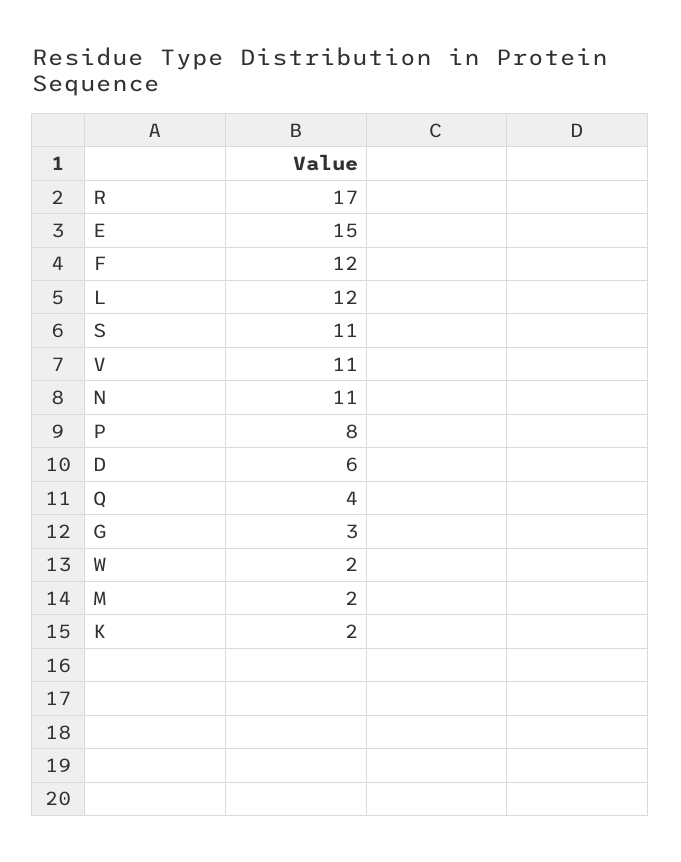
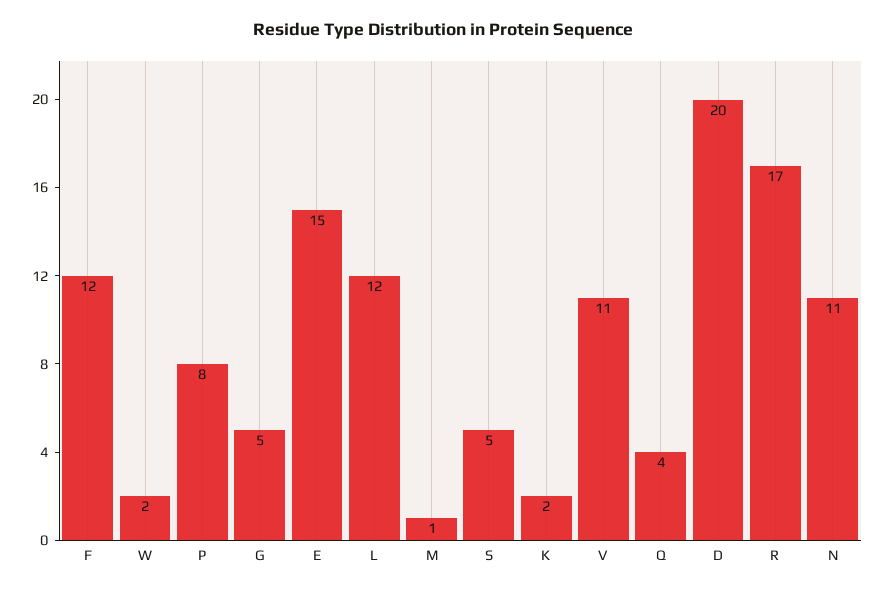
  {
    "R": 17,
    "E": 15,
    "F": 12,
    "L": 12,
-   "S": 11,
+   "S": 5,
    "V": 11,
    "N": 11,
    "P": 8,
-   "D": 6,
+   "D": 20,
    "Q": 4,
-   "G": 3,
+   "G": 5,
    "W": 2,
-   "M": 2,
+   "M": 1,
    "K": 2
  }

